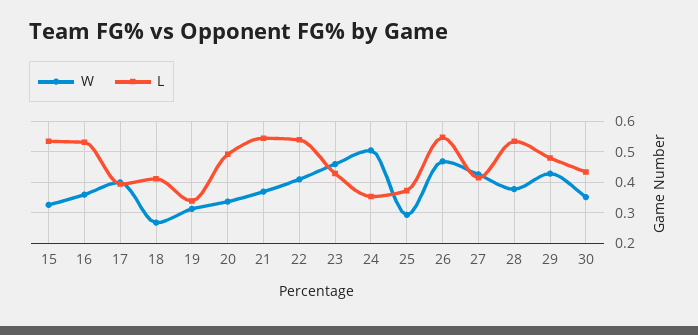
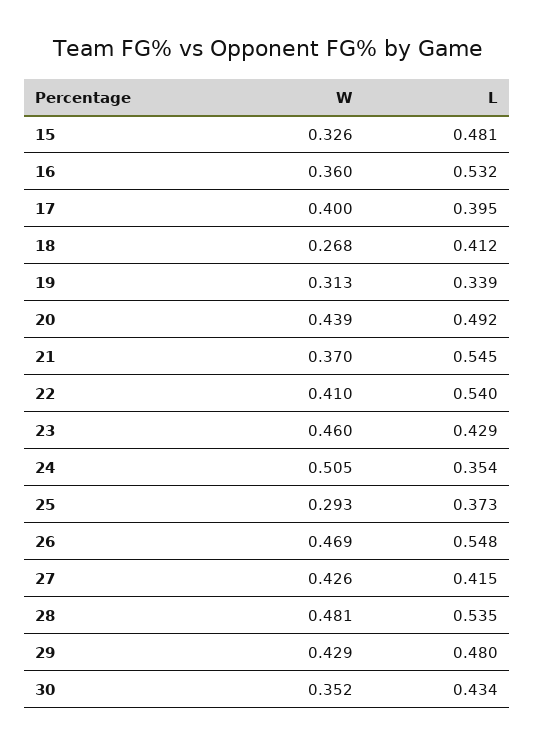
  {
    "W": {
      "15": 0.326,
      "16": 0.36,
      "17": 0.4,
      "18": 0.268,
      "19": 0.313,
-     "20": 0.34,
+     "20": 0.439,
      "21": 0.37,
      "22": 0.41,
      "23": 0.46,
      "24": 0.505,
      "25": 0.293,
      "26": 0.469,
      "27": 0.426,
-     "28": 0.38,
+     "28": 0.481,
      "29": 0.429,
      "30": 0.352
    },
    "L": {
-     "15": 0.54,
+     "15": 0.481,
      "16": 0.532,
      "17": 0.395,
      "18": 0.412,
      "19": 0.339,
      "20": 0.492,
      "21": 0.545,
      "22": 0.54,
      "23": 0.429,
      "24": 0.354,
      "25": 0.373,
      "26": 0.548,
      "27": 0.415,
      "28": 0.535,
      "29": 0.48,
      "30": 0.434
    }
  }

